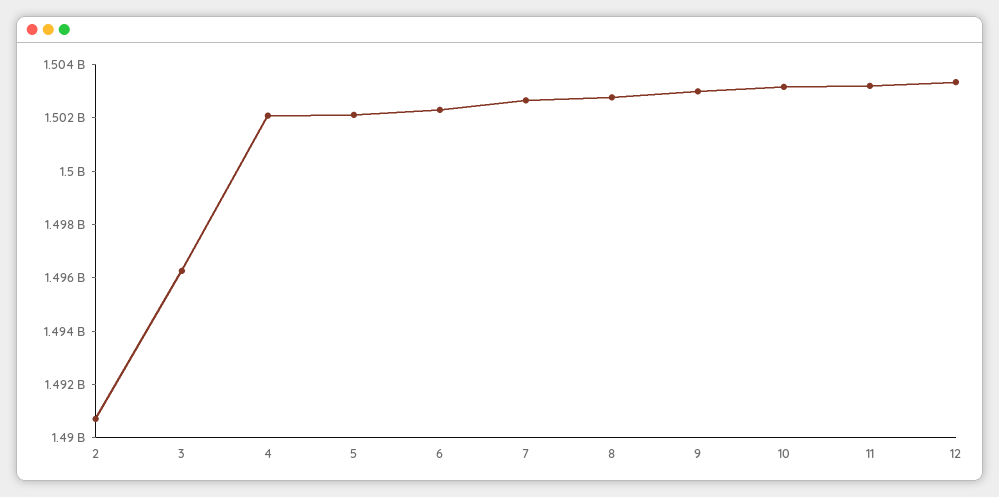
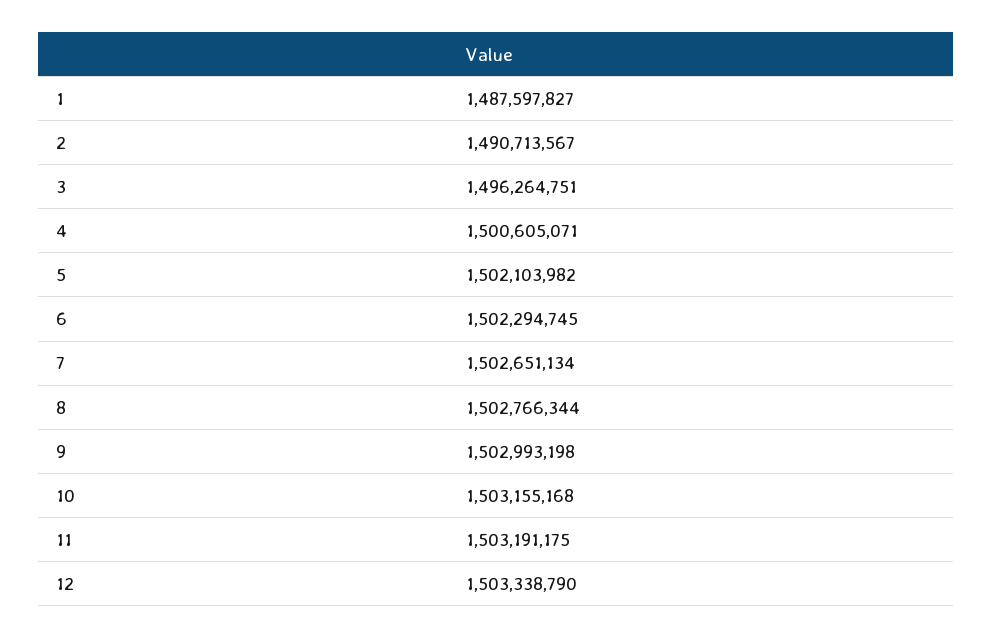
  {
    "2": 1490713567,
    "3": 1496264751,
-   "4": 1502000000,
+   "4": 1500605071,
    "5": 1502103982,
    "6": 1502294745,
    "7": 1502651134,
    "8": 1502766344,
    "9": 1502993198,
    "10": 1503155168,
    "11": 1503191175,
-   "12": 1503338790
+   "12": 1503338790,
+   "1": 1487597827
  }

